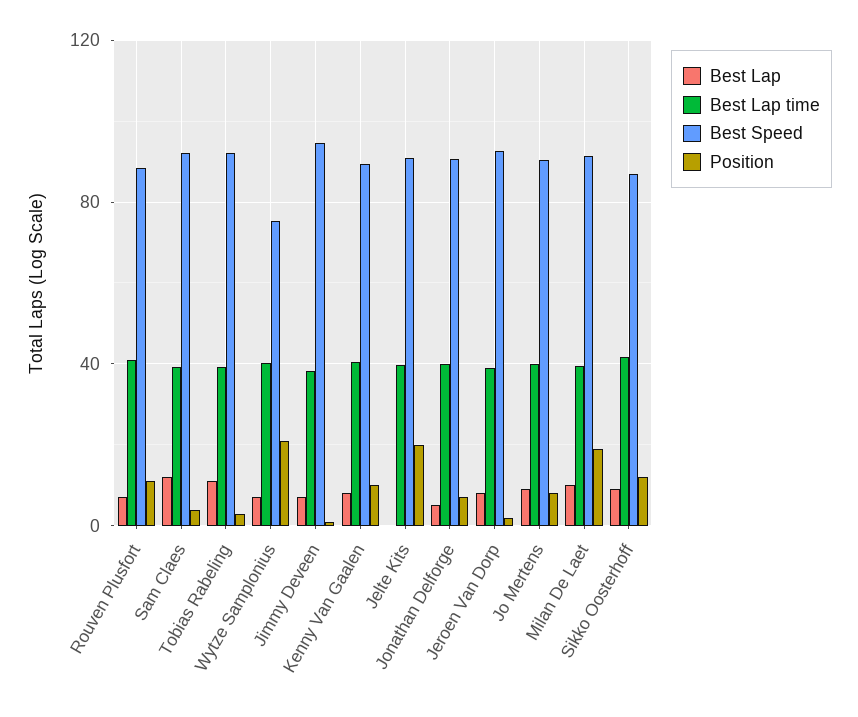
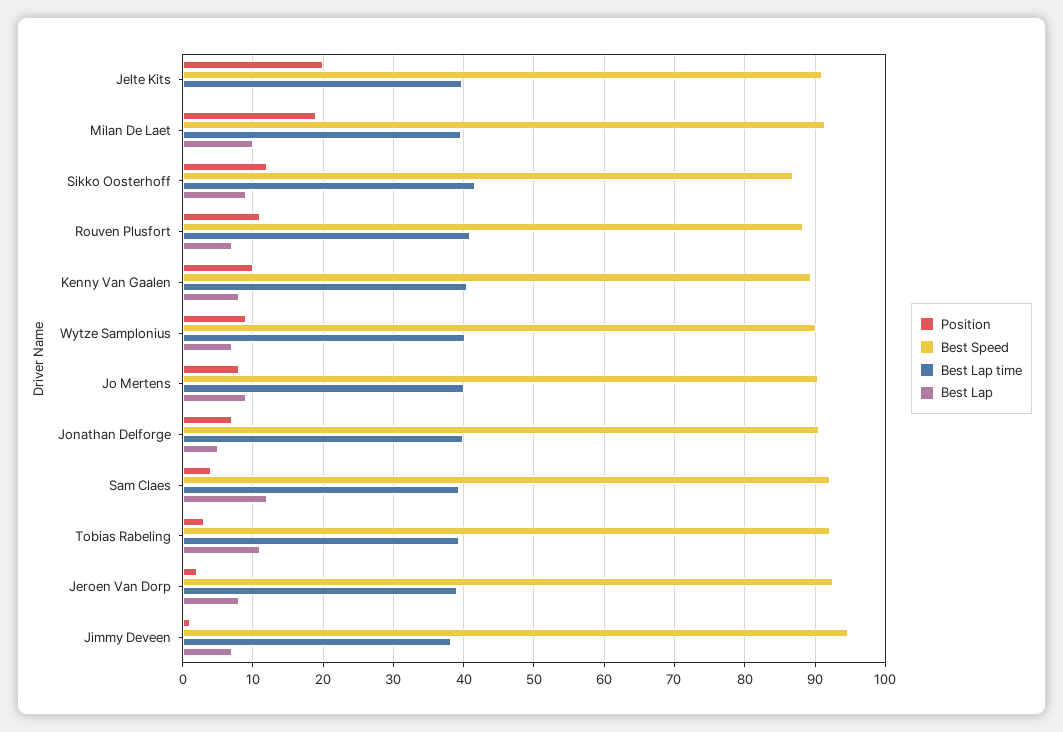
  {
    "Best Lap": {
      "Rouven Plusfort": 7,
      "Sam Claes": 12,
      "Tobias Rabeling": 11,
      "Wytze Samplonius": 7,
      "Jimmy Deveen": 7,
      "Kenny Van Gaalen": 8,
      "Jelte Kits": 0,
      "Jonathan Delforge": 5,
      "Jeroen Van Dorp": 8,
      "Jo Mertens": 9,
      "Milan De Laet": 10,
      "Sikko Oosterhoff": 9
    },
    "Best Lap time": {
      "Rouven Plusfort": 41,
      "Sam Claes": 39,
      "Tobias Rabeling": 39,
      "Wytze Samplonius": 40,
      "Jimmy Deveen": 38,
      "Kenny Van Gaalen": 40,
      "Jelte Kits": 40,
      "Jonathan Delforge": 40,
      "Jeroen Van Dorp": 39,
      "Jo Mertens": 40,
      "Milan De Laet": 40,
      "Sikko Oosterhoff": 42
    },
    "Best Speed": {
      "Rouven Plusfort": 88,
      "Sam Claes": 92,
      "Tobias Rabeling": 92,
-     "Wytze Samplonius": 75,
+     "Wytze Samplonius": 90,
      "Jimmy Deveen": 95,
      "Kenny Van Gaalen": 89,
      "Jelte Kits": 91,
      "Jonathan Delforge": 91,
      "Jeroen Van Dorp": 93,
      "Jo Mertens": 90,
      "Milan De Laet": 91,
      "Sikko Oosterhoff": 87
    },
    "Position": {
      "Rouven Plusfort": 11,
      "Sam Claes": 4,
      "Tobias Rabeling": 3,
-     "Wytze Samplonius": 20,
+     "Wytze Samplonius": 9,
      "Jimmy Deveen": 1,
      "Kenny Van Gaalen": 10,
      "Jelte Kits": 20,
      "Jonathan Delforge": 7,
      "Jeroen Van Dorp": 2,
      "Jo Mertens": 8,
      "Milan De Laet": 19,
      "Sikko Oosterhoff": 12
    }
  }

